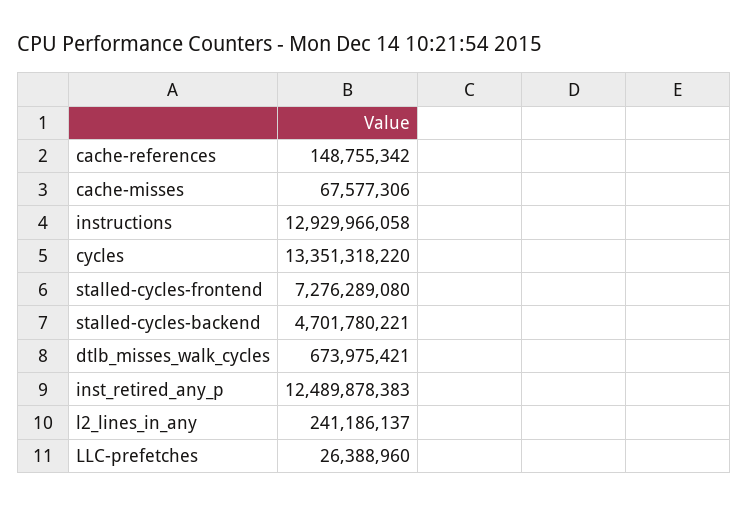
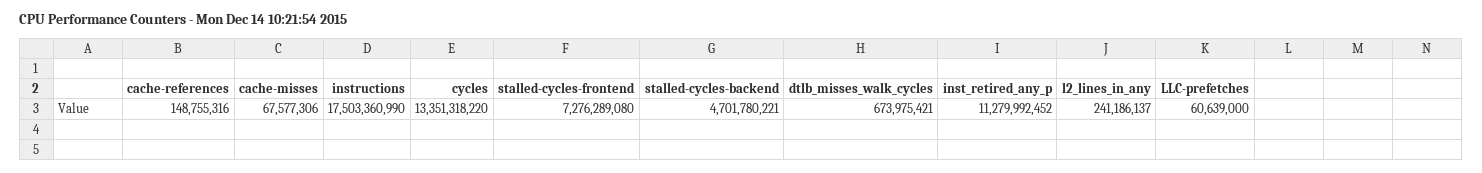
  {
-   "cache-references": 148755342,
+   "cache-references": 148755316,
    "cache-misses": 67577306,
-   "instructions": 12929966058,
+   "instructions": 17503360990,
    "cycles": 13351318220,
    "stalled-cycles-frontend": 7276289080,
    "stalled-cycles-backend": 4701780221,
    "dtlb_misses_walk_cycles": 673975421,
-   "inst_retired_any_p": 12489878383,
+   "inst_retired_any_p": 11279992452,
    "l2_lines_in_any": 241186137,
-   "LLC-prefetches": 26388960
+   "LLC-prefetches": 60639000
  }

